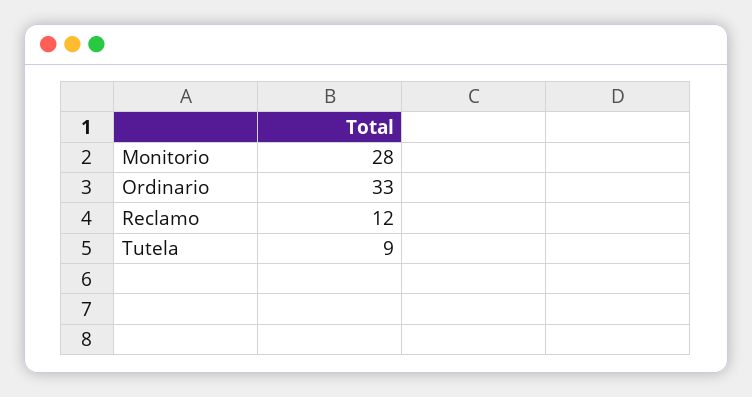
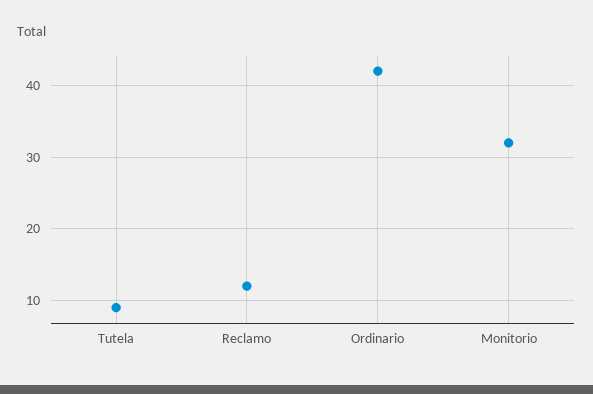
  {
-   "Monitorio": 28,
+   "Monitorio": 32,
-   "Ordinario": 33,
+   "Ordinario": 42,
    "Reclamo": 12,
    "Tutela": 9
  }

